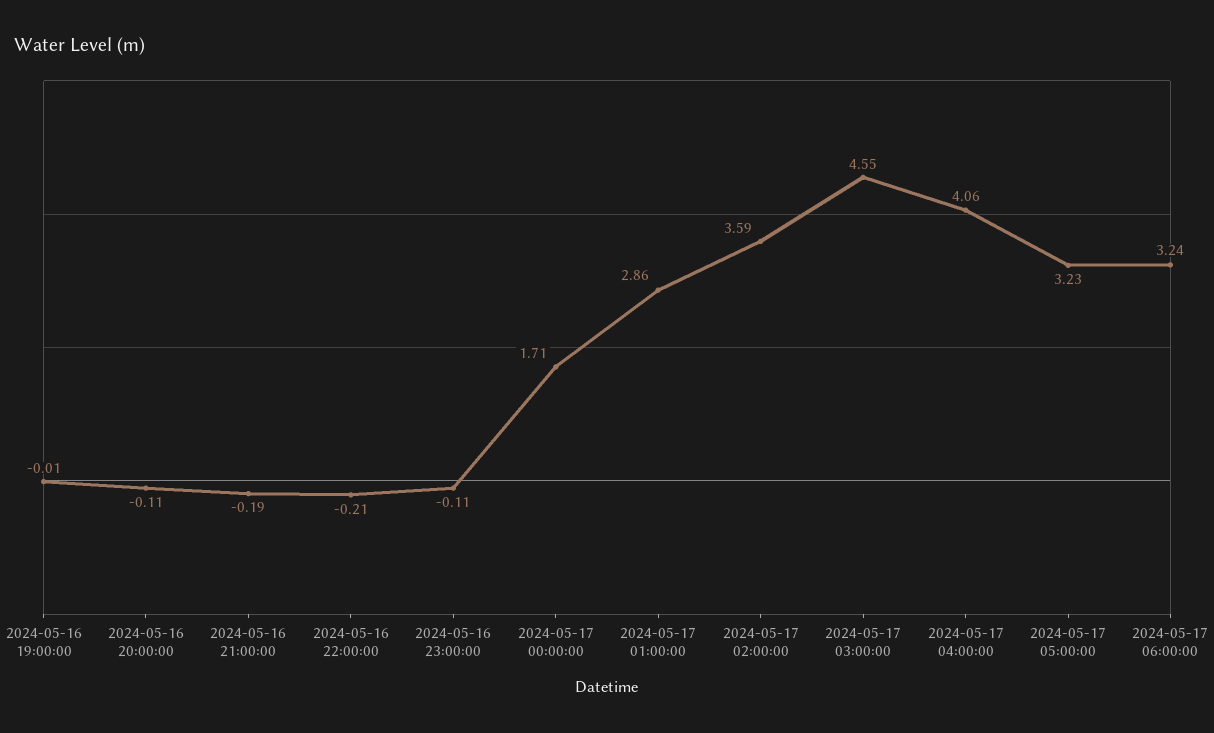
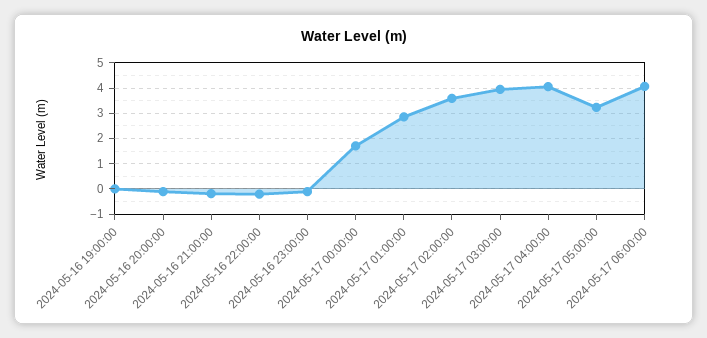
  {
    "2024-05-16 19:00:00": -0.01,
    "2024-05-16 20:00:00": -0.11,
    "2024-05-16 21:00:00": -0.19,
    "2024-05-16 22:00:00": -0.21,
    "2024-05-16 23:00:00": -0.11,
    "2024-05-17 00:00:00": 1.71,
    "2024-05-17 01:00:00": 2.86,
    "2024-05-17 02:00:00": 3.59,
-   "2024-05-17 03:00:00": 4.55,
+   "2024-05-17 03:00:00": 4,
    "2024-05-17 04:00:00": 4.06,
    "2024-05-17 05:00:00": 3.23,
-   "2024-05-17 06:00:00": 3.24
+   "2024-05-17 06:00:00": 4
  }

